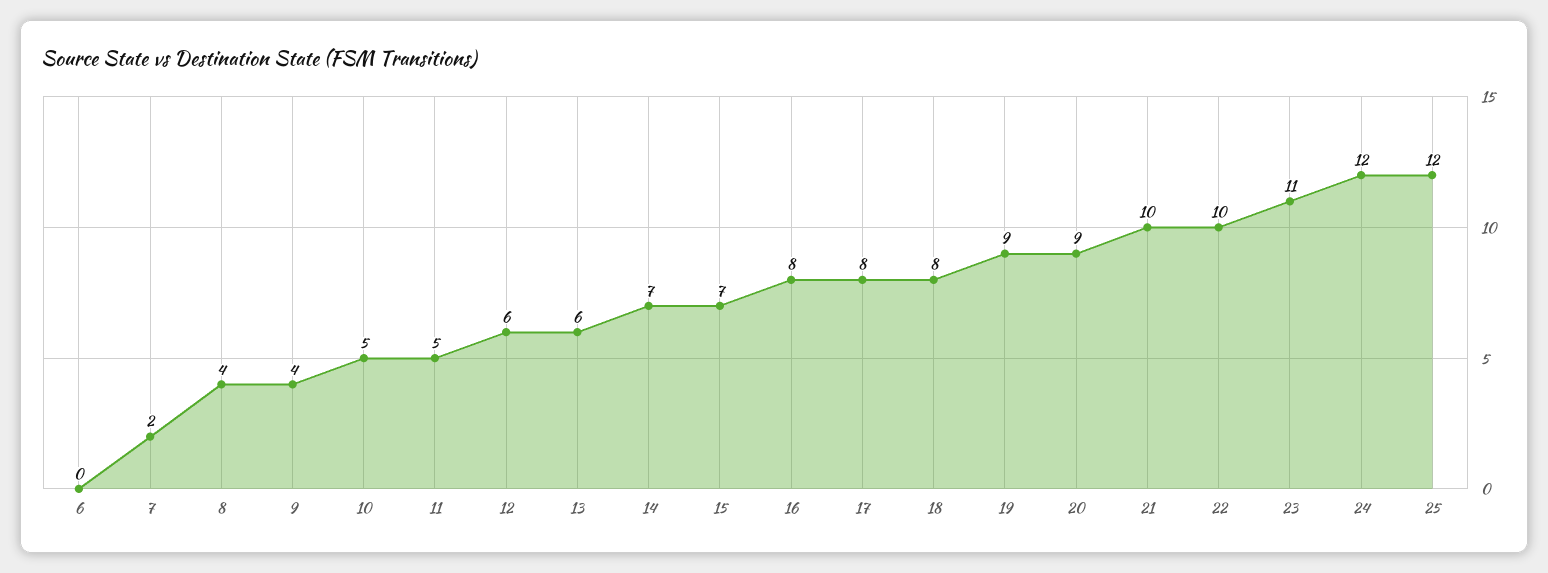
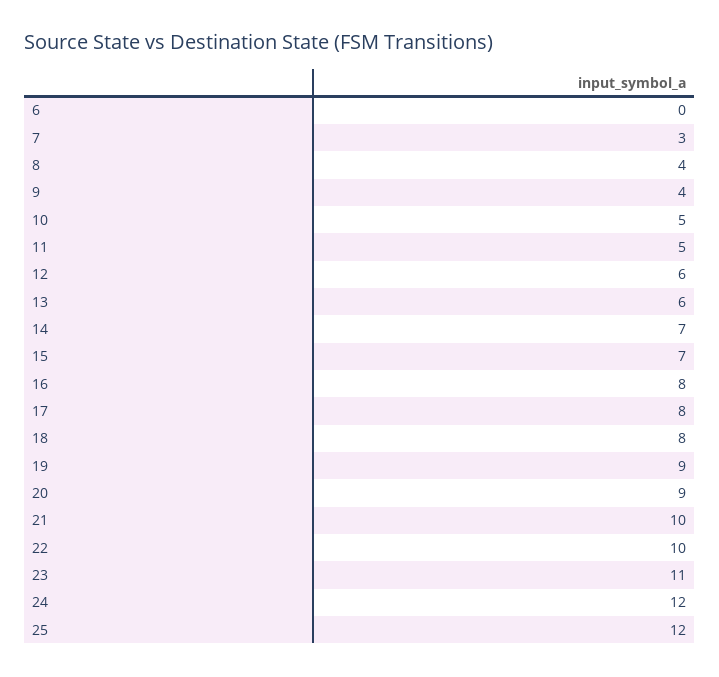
  {
    "6": 0,
-   "7": 2,
+   "7": 3,
    "8": 4,
    "9": 4,
    "10": 5,
    "11": 5,
    "12": 6,
    "13": 6,
    "14": 7,
    "15": 7,
    "16": 8,
    "17": 8,
    "18": 8,
    "19": 9,
    "20": 9,
    "21": 10,
    "22": 10,
    "23": 11,
    "24": 12,
    "25": 12
  }

